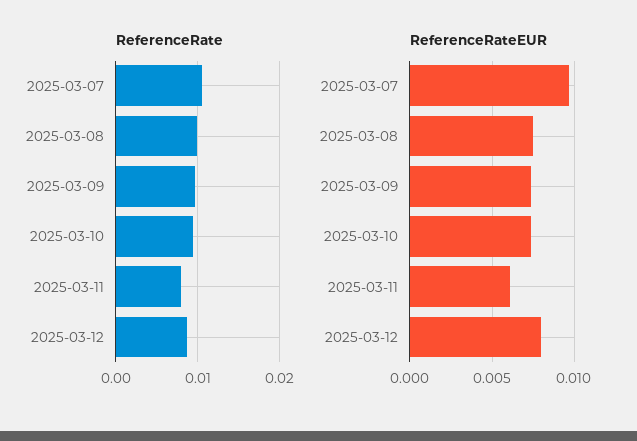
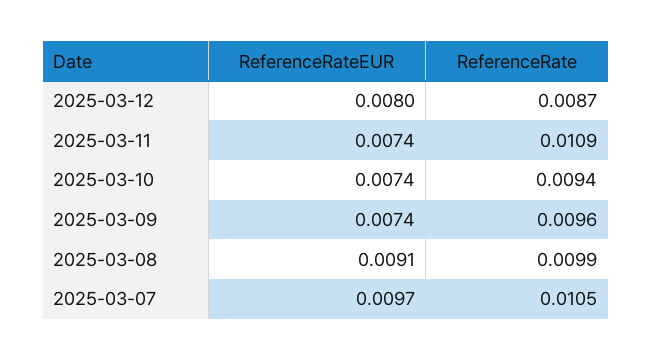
  {
    "ReferenceRate": {
      "2025-03-07": 0.0105,
      "2025-03-08": 0.0099,
      "2025-03-09": 0.0096,
      "2025-03-10": 0.0094,
-     "2025-03-11": 0.008,
+     "2025-03-11": 0.0109,
      "2025-03-12": 0.0087
    },
    "ReferenceRateEUR": {
      "2025-03-07": 0.0097,
-     "2025-03-08": 0.0075,
+     "2025-03-08": 0.0091,
      "2025-03-09": 0.0074,
      "2025-03-10": 0.0074,
-     "2025-03-11": 0.006,
+     "2025-03-11": 0.0074,
      "2025-03-12": 0.008
    }
  }

